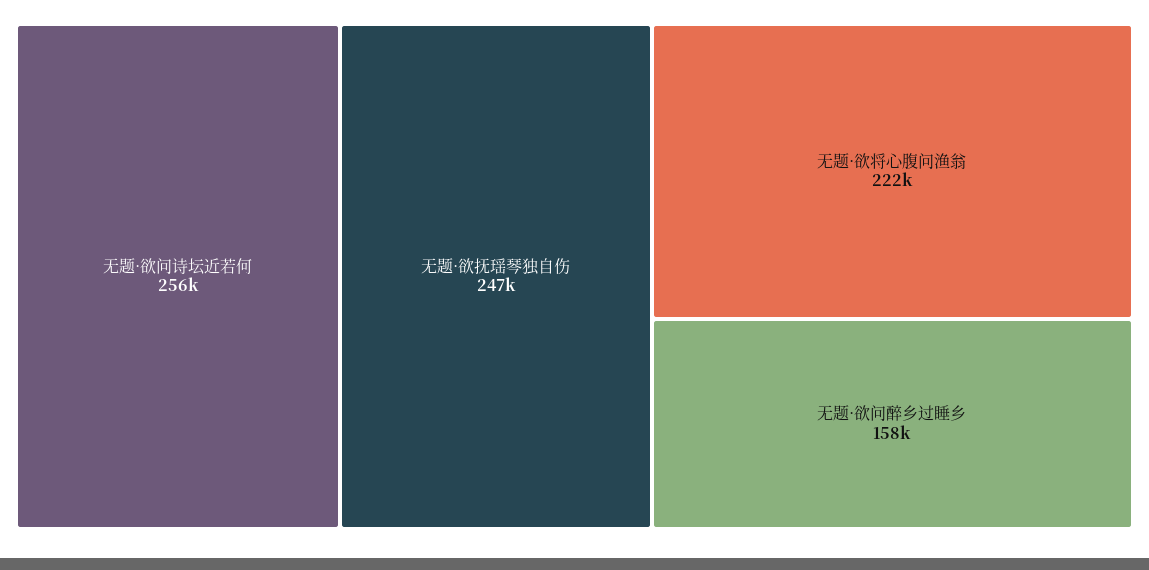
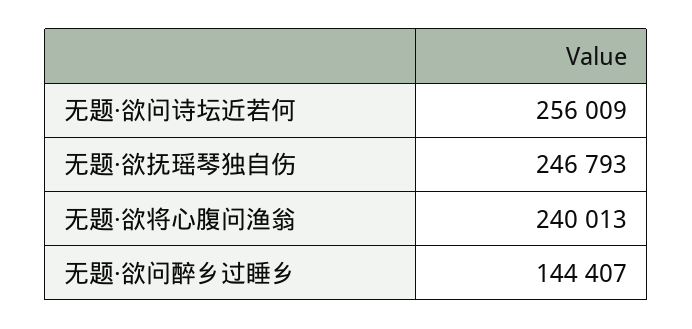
  {
    "无题·欲问诗坛近若何": 256009,
    "无题·欲抚瑶琴独自伤": 246793,
-   "无题·欲将心腹问渔翁": 222000,
+   "无题·欲将心腹问渔翁": 240013,
-   "无题·欲问醉乡过睡乡": 158000
+   "无题·欲问醉乡过睡乡": 144407
  }

